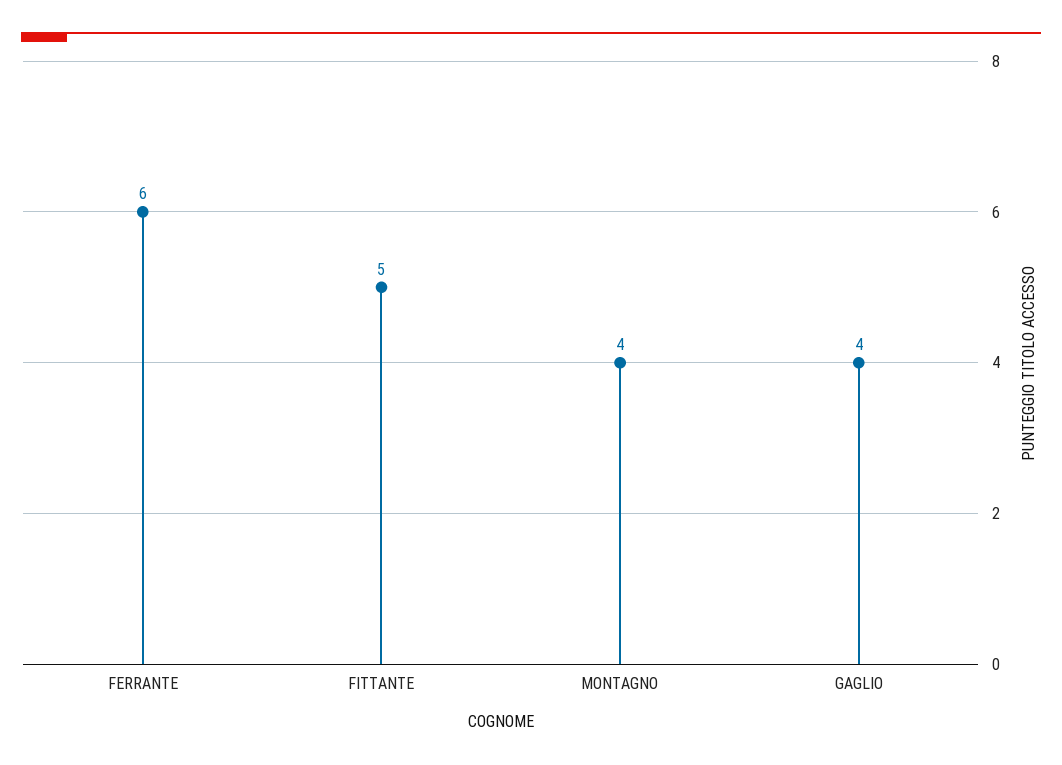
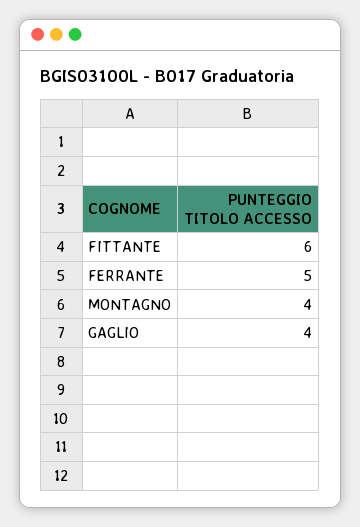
  {
-   "FERRANTE": 6,
+   "FERRANTE": 5,
-   "FITTANTE": 5,
+   "FITTANTE": 6,
    "MONTAGNO": 4,
    "GAGLIO": 4
  }

